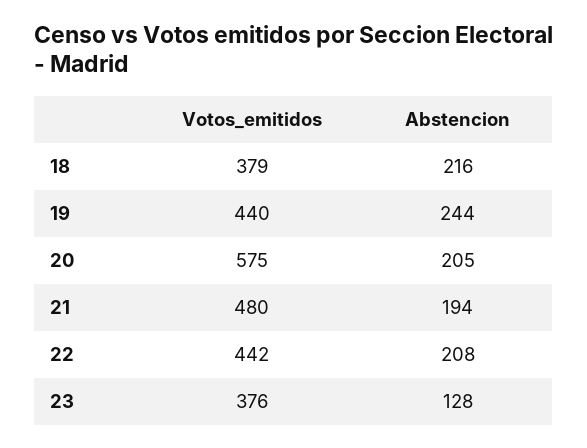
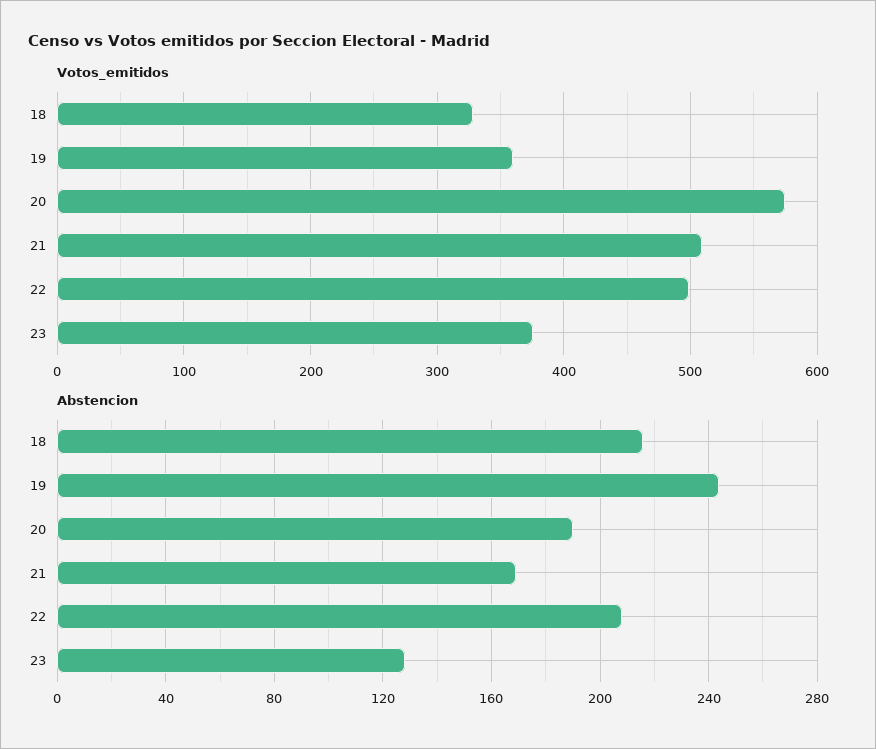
  {
    "Votos_emitidos": {
-     "18": 379,
+     "18": 330,
-     "19": 440,
+     "19": 360,
      "20": 575,
-     "21": 480,
+     "21": 510,
-     "22": 442,
+     "22": 500,
      "23": 376
    },
    "Abstencion": {
      "18": 216,
      "19": 244,
-     "20": 205,
+     "20": 190,
-     "21": 194,
+     "21": 170,
      "22": 208,
      "23": 128
    }
  }

